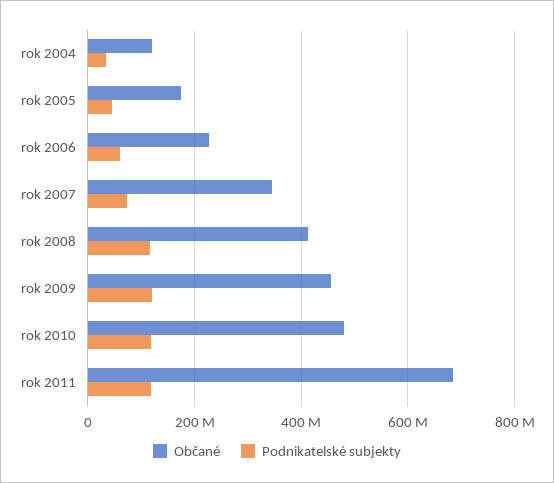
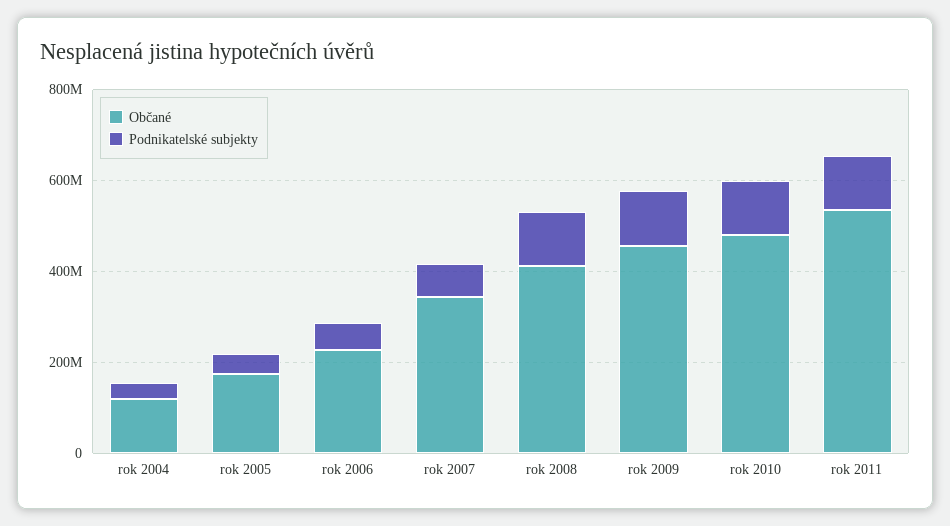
  {
    "Občané": {
      "rok 2004": 120000000,
      "rok 2005": 180000000,
      "rok 2006": 220000000,
      "rok 2007": 340000000,
      "rok 2008": 420000000,
      "rok 2009": 460000000,
      "rok 2010": 480000000,
-     "rok 2011": 680000000
+     "rok 2011": 550000000
    },
    "Podnikatelské subjekty": {
      "rok 2004": 40000000,
      "rok 2005": 40000000,
      "rok 2006": 60000000,
      "rok 2007": 80000000,
      "rok 2008": 120000000,
      "rok 2009": 120000000,
      "rok 2010": 120000000,
      "rok 2011": 120000000
    }
  }

